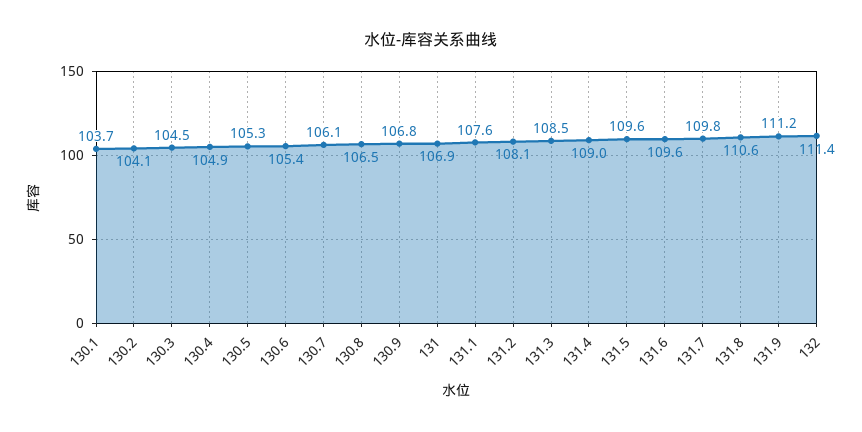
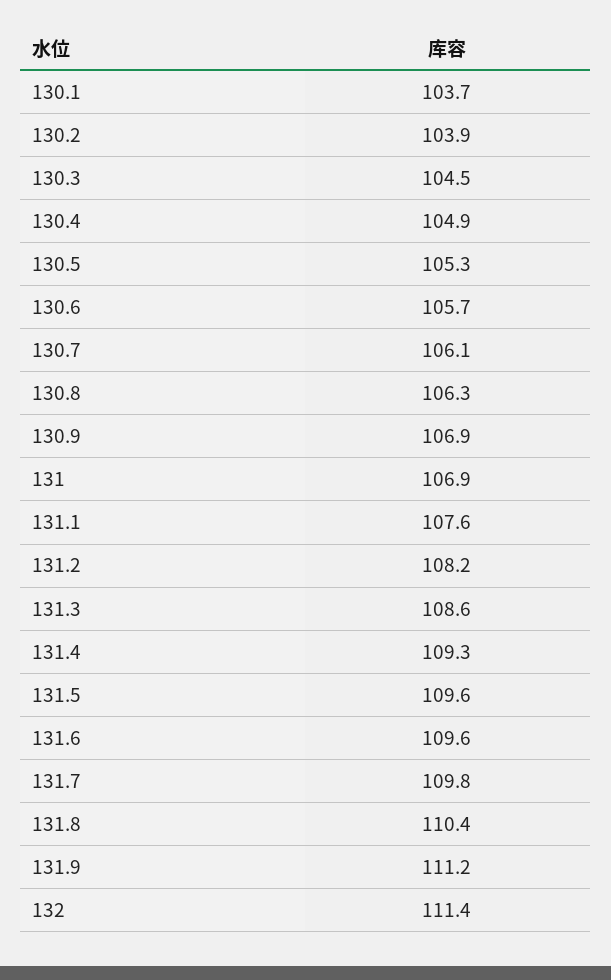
  {
    "130.1": 103.7,
-   "130.2": 104.1,
+   "130.2": 103.9,
    "130.3": 104.5,
    "130.4": 104.9,
    "130.5": 105.3,
-   "130.6": 105.4,
+   "130.6": 105.7,
    "130.7": 106.1,
-   "130.8": 106.5,
+   "130.8": 106.3,
-   "130.9": 106.8,
+   "130.9": 106.9,
    "131": 106.9,
    "131.1": 107.6,
-   "131.2": 108.1,
+   "131.2": 108.2,
-   "131.3": 108.5,
+   "131.3": 108.6,
-   "131.4": 109,
+   "131.4": 109.3,
    "131.5": 109.6,
    "131.6": 109.6,
    "131.7": 109.8,
-   "131.8": 110.6,
+   "131.8": 110.4,
    "131.9": 111.2,
    "132": 111.4
  }

